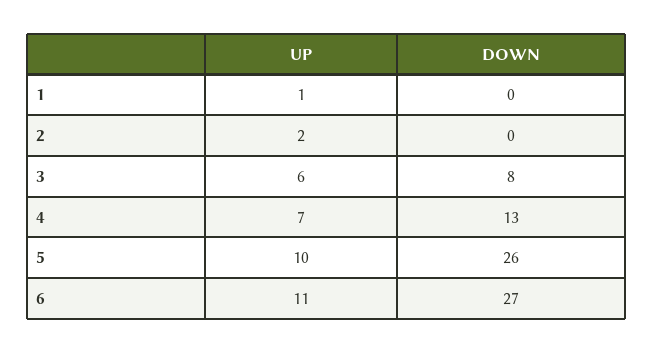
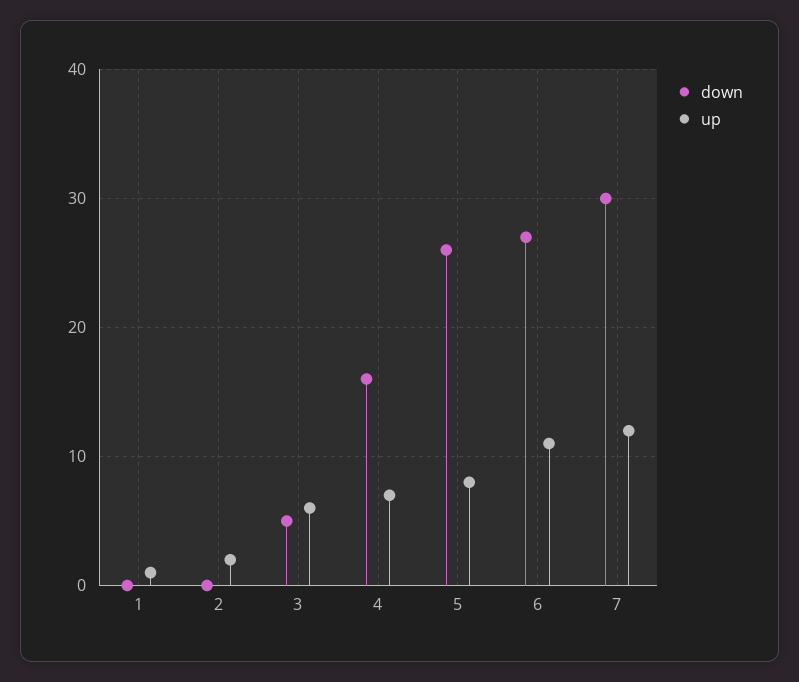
  {
    "UP": {
      "1": 1,
      "2": 2,
      "3": 6,
      "4": 7,
-     "5": 10,
+     "5": 8,
-     "6": 11
+     "6": 11,
+     "7": 12
    },
    "DOWN": {
      "1": 0,
      "2": 0,
-     "3": 8,
+     "3": 5,
-     "4": 13,
+     "4": 16,
      "5": 26,
-     "6": 27
+     "6": 27,
+     "7": 30
    }
  }

